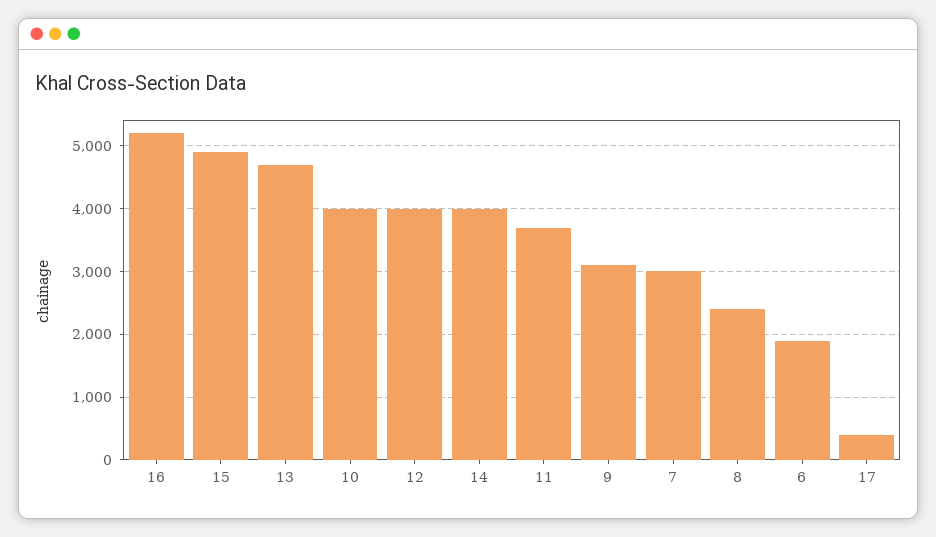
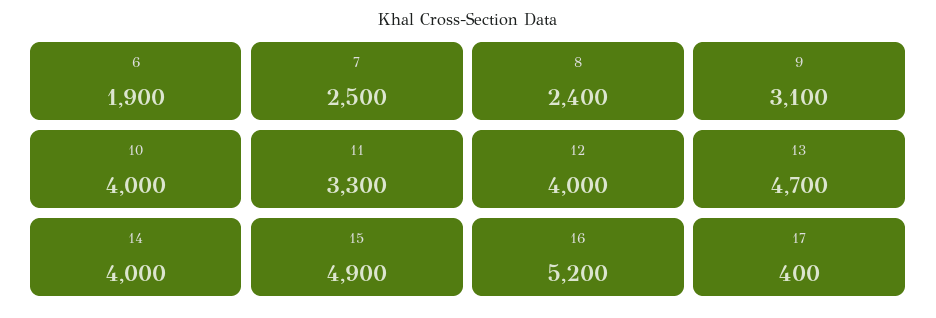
  {
    "16": 5200,
    "15": 4900,
    "13": 4700,
    "10": 4000,
    "12": 4000,
    "14": 4000,
-   "11": 3700,
+   "11": 3300,
    "9": 3100,
-   "7": 3000,
+   "7": 2500,
    "8": 2400,
    "6": 1900,
    "17": 400
  }

